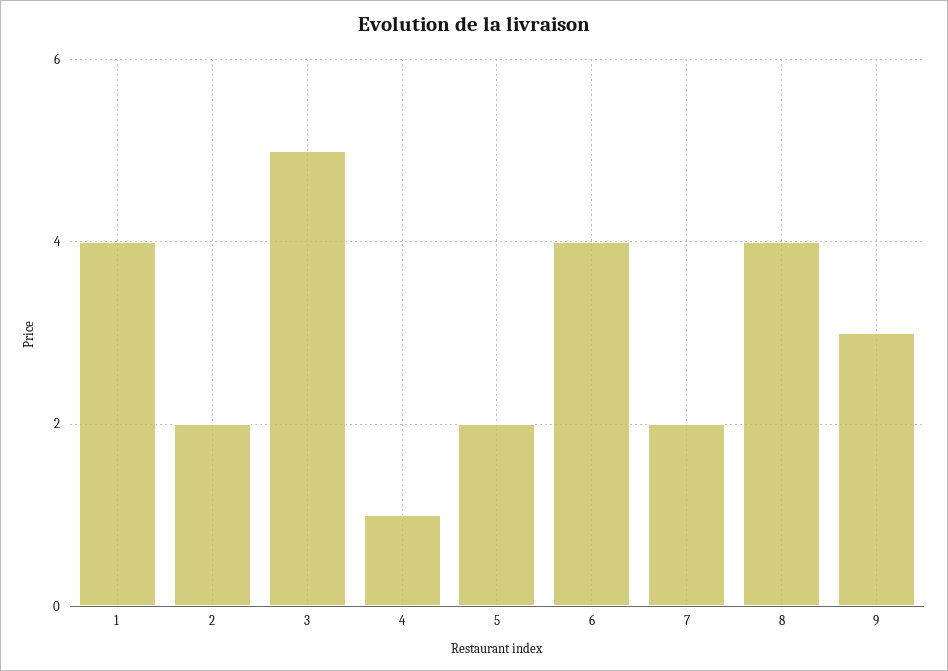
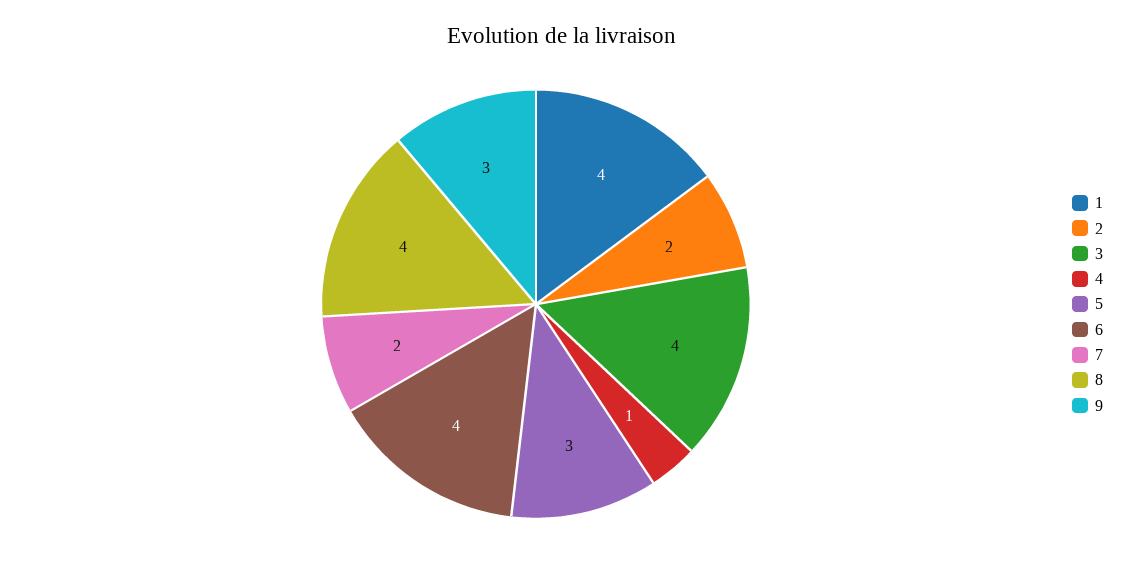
  {
    "1": 4,
    "2": 2,
-   "3": 5,
+   "3": 4,
    "4": 1,
-   "5": 2,
+   "5": 3,
    "6": 4,
    "7": 2,
    "8": 4,
    "9": 3
  }

